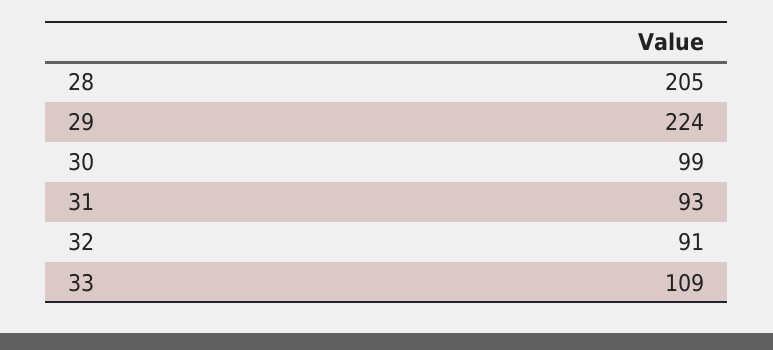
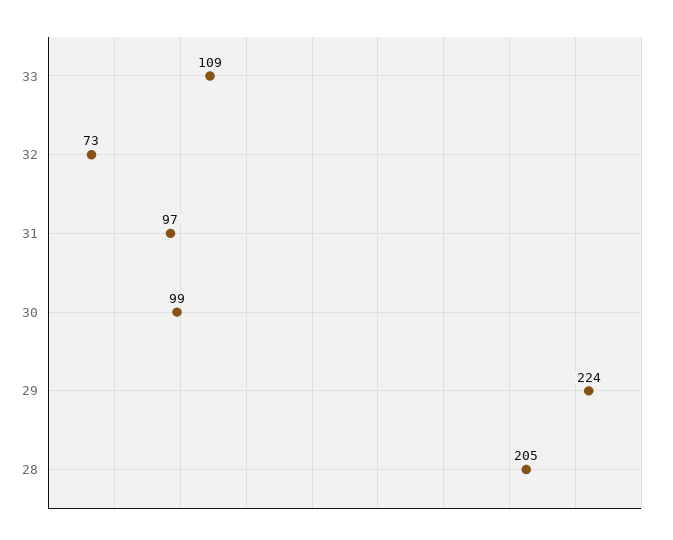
  {
    "28": 205,
    "29": 224,
    "30": 99,
-   "31": 93,
+   "31": 97,
-   "32": 91,
+   "32": 73,
    "33": 109
  }

